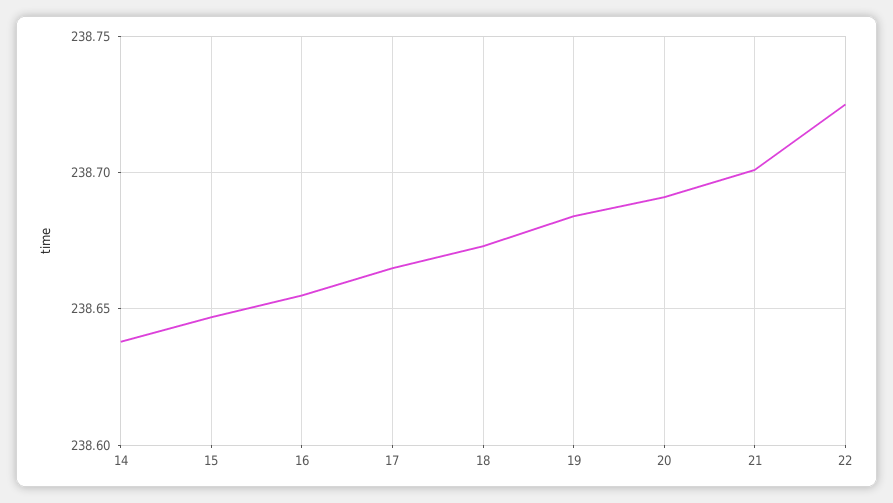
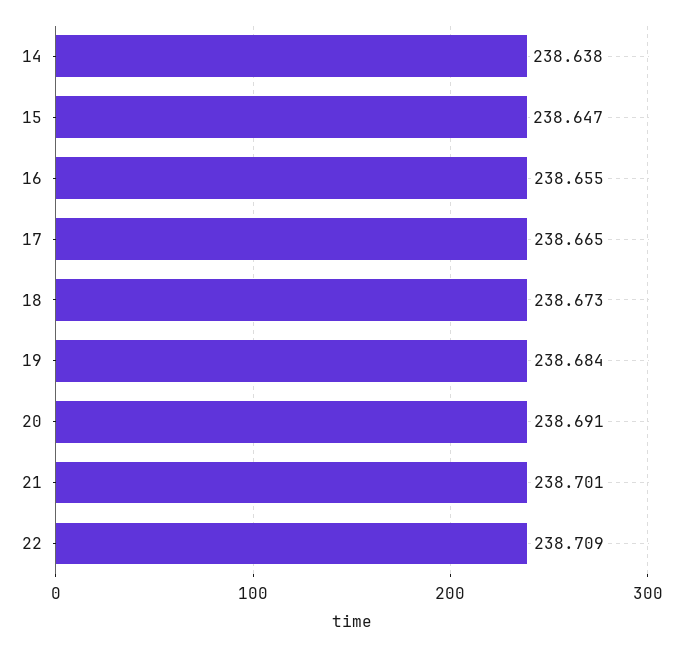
  {
    "14": 238.638,
    "15": 238.647,
    "16": 238.655,
    "17": 238.665,
    "18": 238.673,
    "19": 238.684,
    "20": 238.691,
    "21": 238.701,
-   "22": 238.725
+   "22": 238.709
  }

